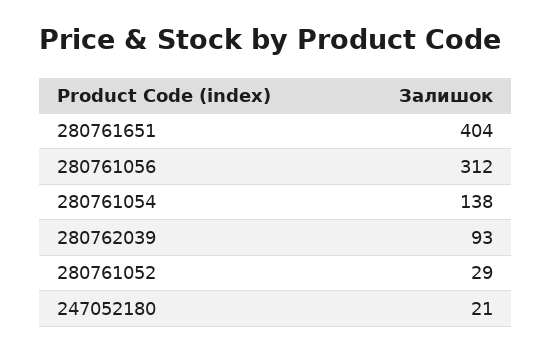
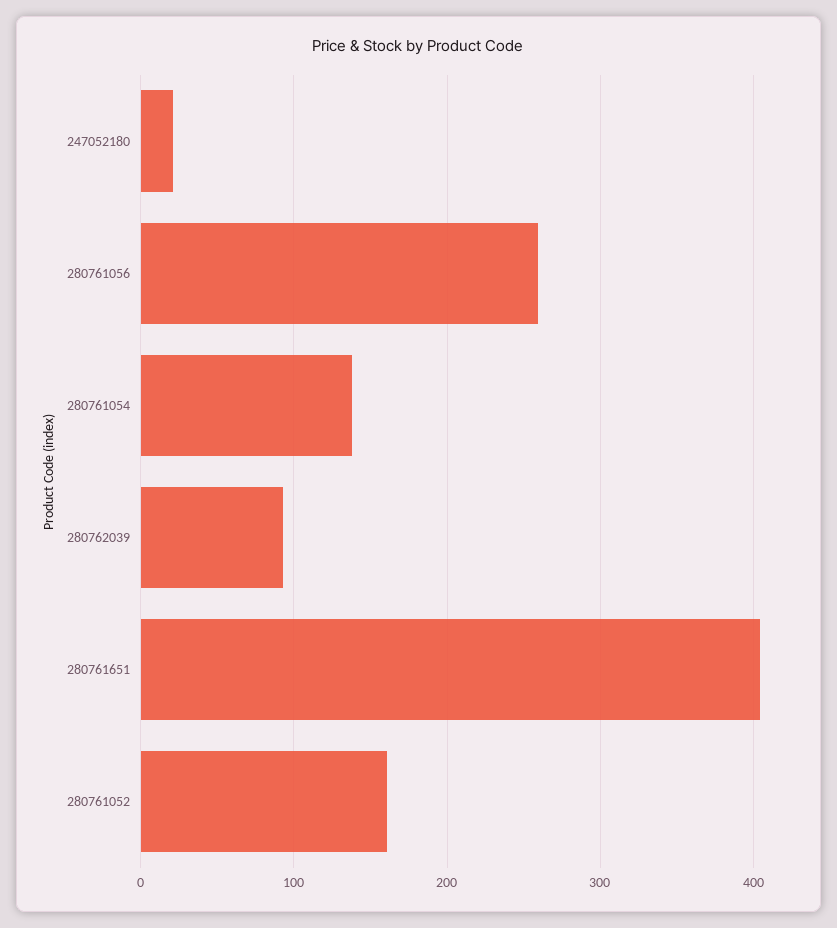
  {
    "280761651": 404,
-   "280761056": 312,
+   "280761056": 260,
    "280761054": 138,
    "280762039": 93,
-   "280761052": 29,
+   "280761052": 160,
    "247052180": 21
  }

